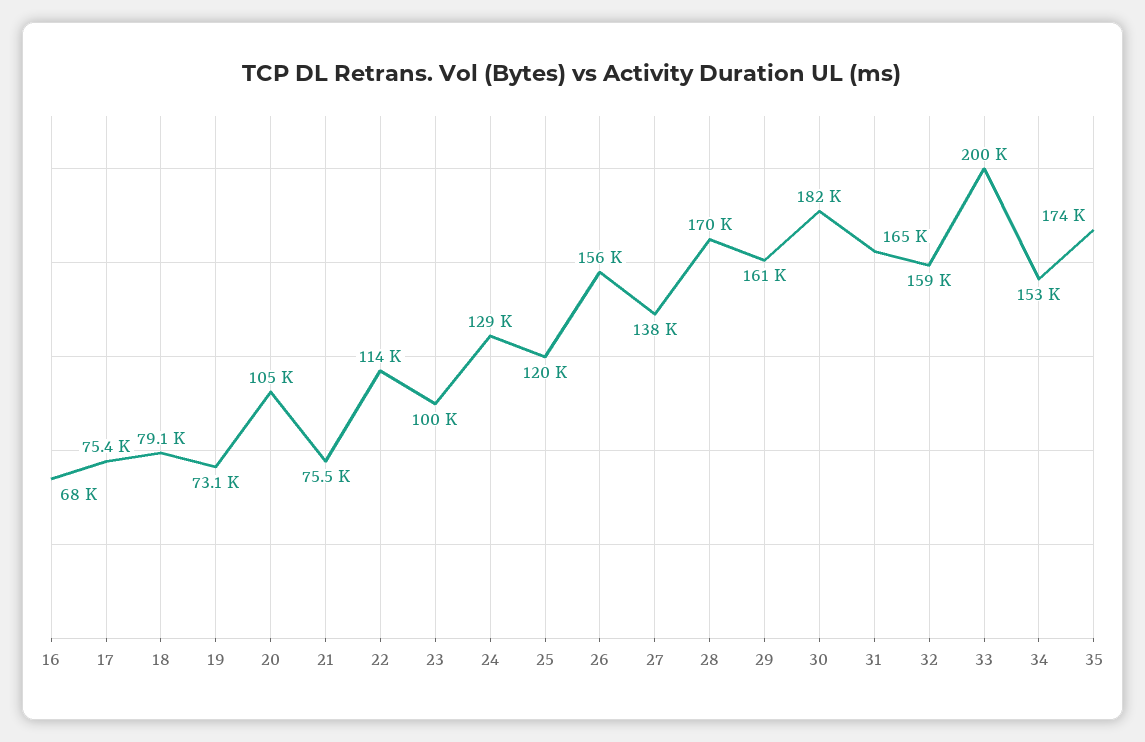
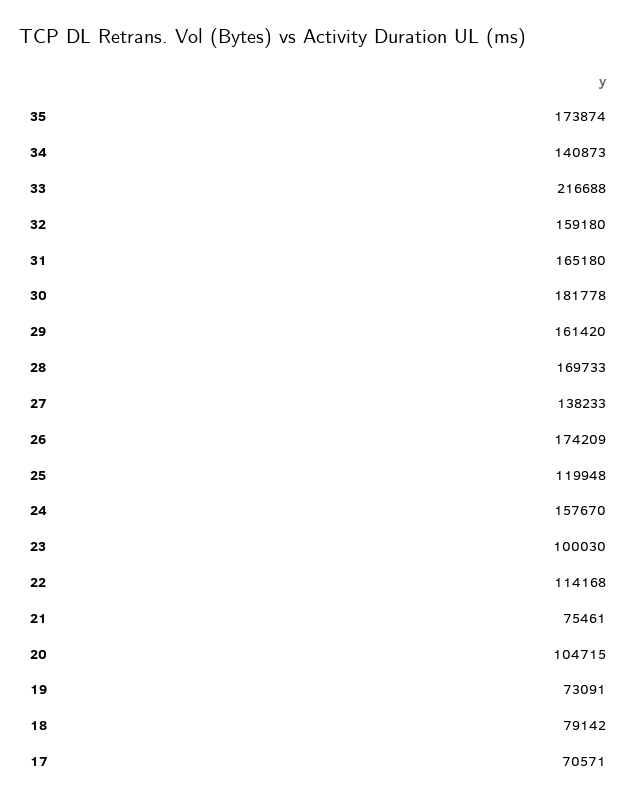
  {
-   "16": 68000,
-   "17": 75400,
+   "17": 70571,
    "18": 79142,
    "19": 73091,
    "20": 104715,
    "21": 75461,
    "22": 114168,
    "23": 100030,
-   "24": 129000,
+   "24": 157670,
    "25": 119948,
-   "26": 156000,
+   "26": 174209,
    "27": 138233,
    "28": 169733,
    "29": 161420,
    "30": 181778,
    "31": 165180,
    "32": 159180,
-   "33": 200000,
+   "33": 216688,
-   "34": 153000,
+   "34": 140873,
    "35": 173874
  }

